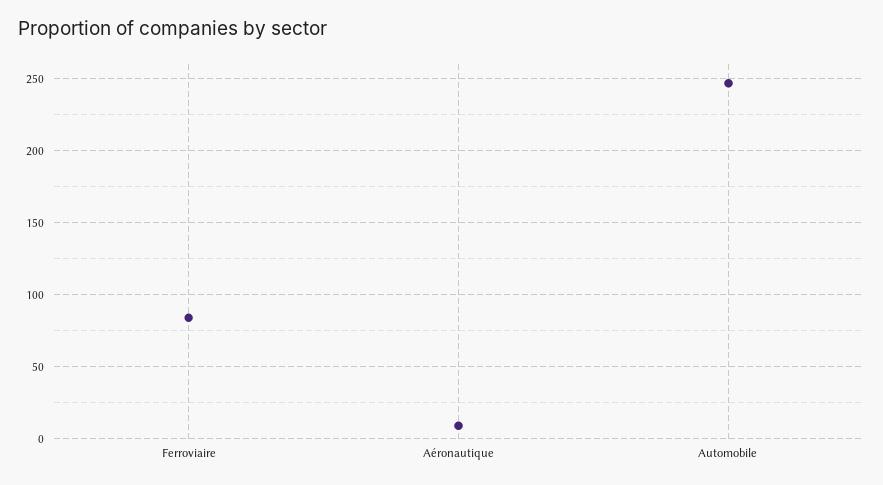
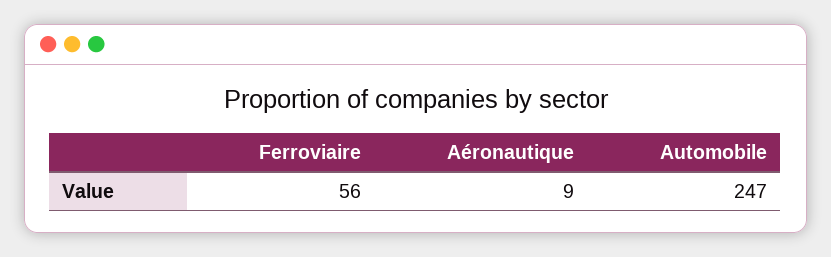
  {
-   "Ferroviaire": 85,
+   "Ferroviaire": 56,
    "Aéronautique": 9,
    "Automobile": 247
  }

